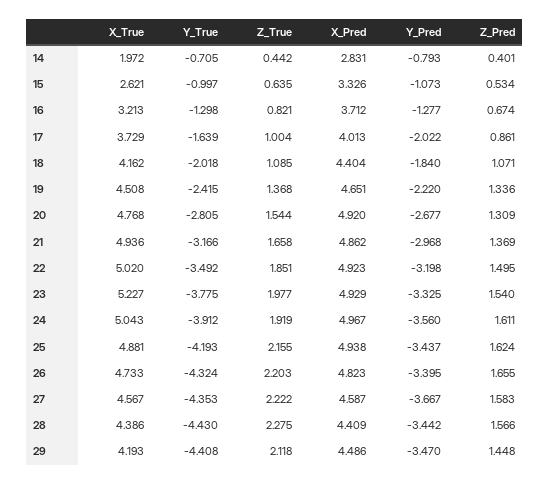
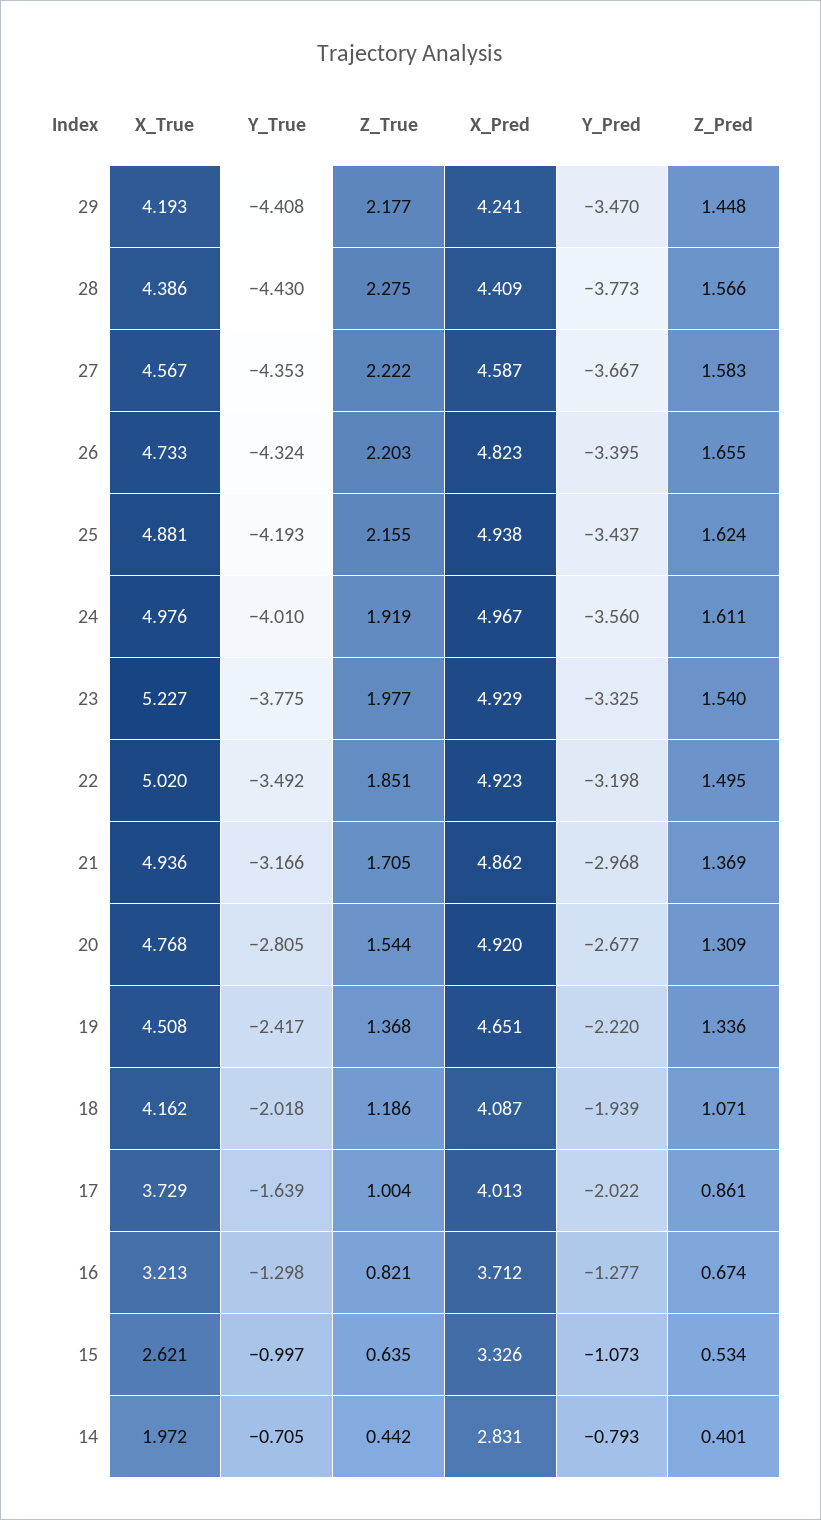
  {
    "X_True": {
      "14": 1.972,
      "15": 2.621,
      "16": 3.213,
      "17": 3.729,
      "18": 4.162,
      "19": 4.508,
      "20": 4.768,
      "21": 4.936,
      "22": 5.02,
      "23": 5.227,
-     "24": 5.043,
+     "24": 4.976,
      "25": 4.881,
      "26": 4.733,
      "27": 4.567,
      "28": 4.386,
      "29": 4.193
    },
    "Y_True": {
      "14": -0.705,
      "15": -0.997,
      "16": -1.298,
      "17": -1.639,
      "18": -2.018,
-     "19": -2.415,
+     "19": -2.417,
      "20": -2.805,
      "21": -3.166,
      "22": -3.492,
      "23": -3.775,
-     "24": -3.912,
+     "24": -4.01,
      "25": -4.193,
      "26": -4.324,
      "27": -4.353,
      "28": -4.43,
      "29": -4.408
    },
    "Z_True": {
      "14": 0.442,
      "15": 0.635,
      "16": 0.821,
      "17": 1.004,
-     "18": 1.085,
+     "18": 1.186,
      "19": 1.368,
      "20": 1.544,
-     "21": 1.658,
+     "21": 1.705,
      "22": 1.851,
      "23": 1.977,
      "24": 1.919,
      "25": 2.155,
      "26": 2.203,
      "27": 2.222,
      "28": 2.275,
-     "29": 2.118
+     "29": 2.177
    },
    "X_Pred": {
      "14": 2.831,
      "15": 3.326,
      "16": 3.712,
      "17": 4.013,
-     "18": 4.404,
+     "18": 4.087,
      "19": 4.651,
      "20": 4.92,
      "21": 4.862,
      "22": 4.923,
      "23": 4.929,
      "24": 4.967,
      "25": 4.938,
      "26": 4.823,
      "27": 4.587,
      "28": 4.409,
-     "29": 4.486
+     "29": 4.241
    },
    "Y_Pred": {
      "14": -0.793,
      "15": -1.073,
      "16": -1.277,
      "17": -2.022,
-     "18": -1.84,
+     "18": -1.939,
      "19": -2.22,
      "20": -2.677,
      "21": -2.968,
      "22": -3.198,
      "23": -3.325,
      "24": -3.56,
      "25": -3.437,
      "26": -3.395,
      "27": -3.667,
-     "28": -3.442,
+     "28": -3.773,
      "29": -3.47
    },
    "Z_Pred": {
      "14": 0.401,
      "15": 0.534,
      "16": 0.674,
      "17": 0.861,
      "18": 1.071,
      "19": 1.336,
      "20": 1.309,
      "21": 1.369,
      "22": 1.495,
      "23": 1.54,
      "24": 1.611,
      "25": 1.624,
      "26": 1.655,
      "27": 1.583,
      "28": 1.566,
      "29": 1.448
    }
  }

